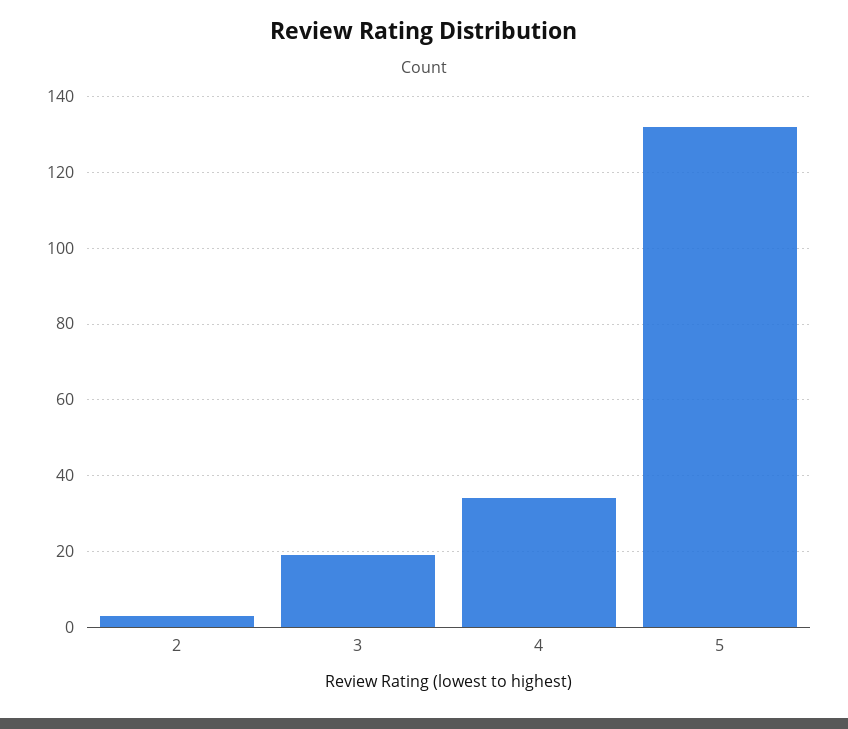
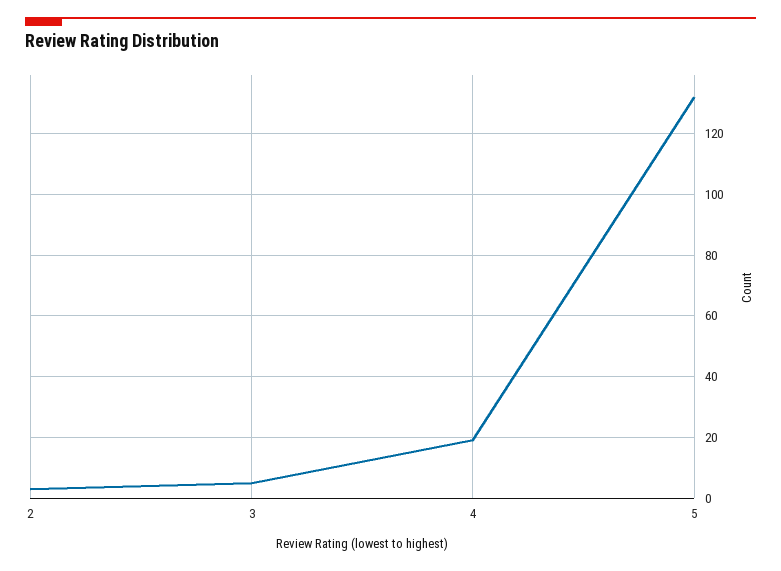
  {
    "2": 5,
-   "3": 20,
+   "3": 5,
-   "4": 35,
+   "4": 20,
    "5": 130
  }

